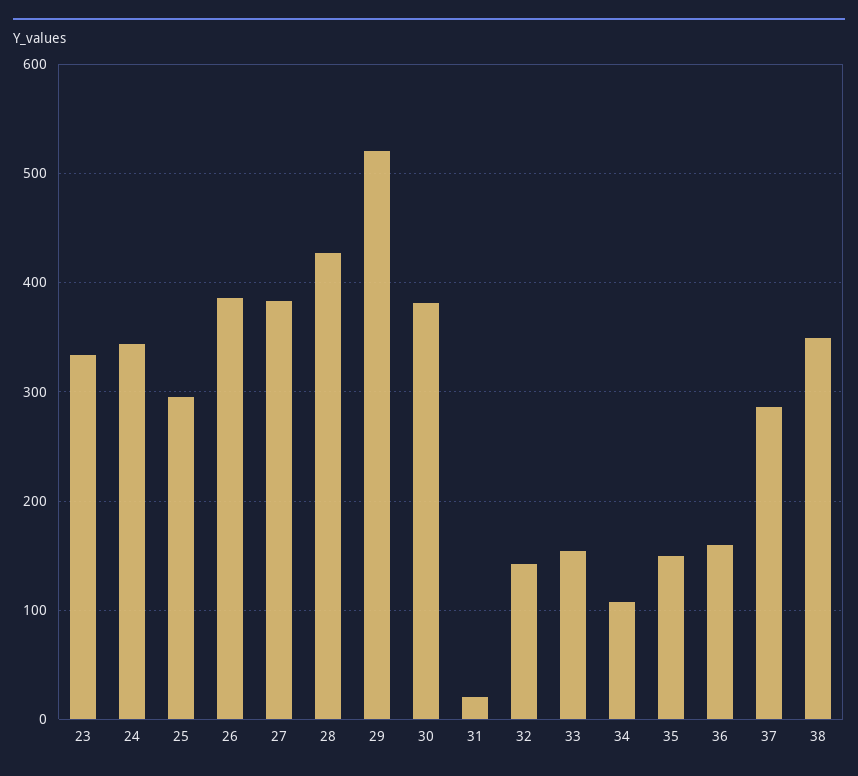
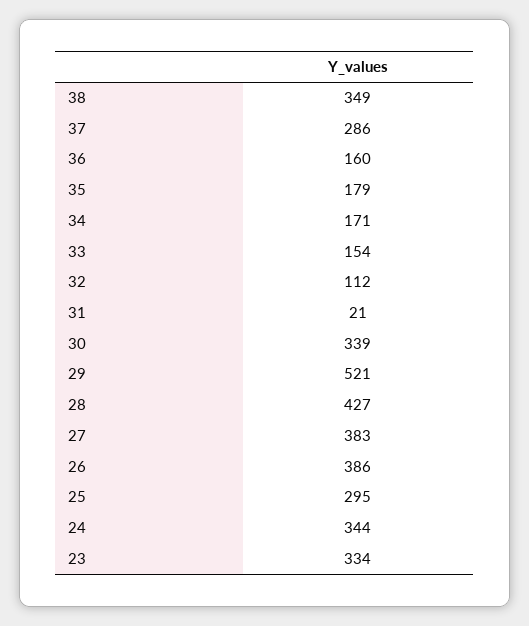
  {
    "23": 334,
    "24": 344,
    "25": 295,
    "26": 386,
    "27": 383,
    "28": 427,
    "29": 521,
-   "30": 380,
+   "30": 339,
    "31": 21,
-   "32": 140,
+   "32": 112,
    "33": 154,
-   "34": 110,
+   "34": 171,
-   "35": 150,
+   "35": 179,
    "36": 160,
    "37": 286,
    "38": 349
  }

